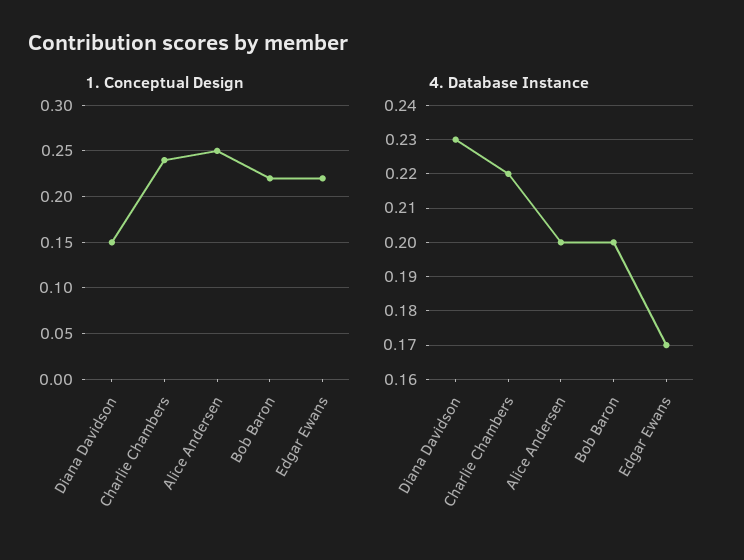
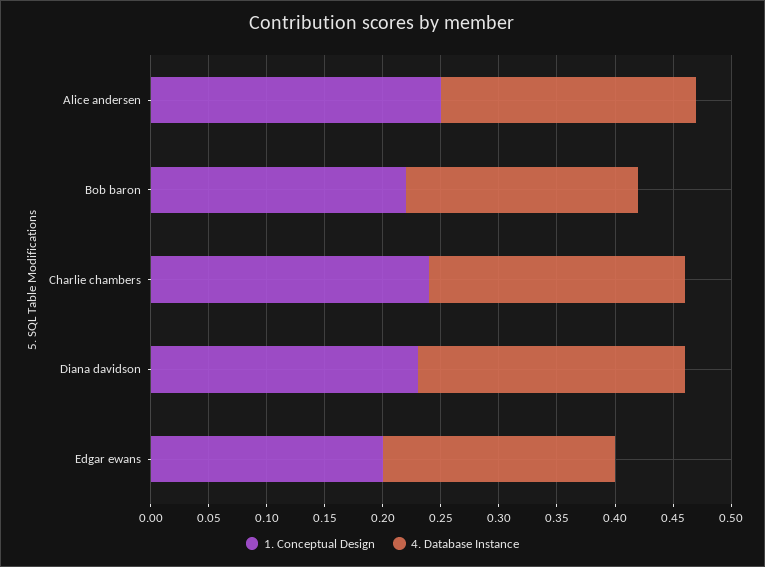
  {
    "1. Conceptual Design": {
-     "Diana Davidson": 0.15,
+     "Diana Davidson": 0.23,
      "Charlie Chambers": 0.24,
      "Alice Andersen": 0.25,
      "Bob Baron": 0.22,
-     "Edgar Ewans": 0.22
+     "Edgar Ewans": 0.2
    },
    "4. Database Instance": {
      "Diana Davidson": 0.23,
      "Charlie Chambers": 0.22,
-     "Alice Andersen": 0.2,
+     "Alice Andersen": 0.22,
      "Bob Baron": 0.2,
-     "Edgar Ewans": 0.17
+     "Edgar Ewans": 0.2
    }
  }

